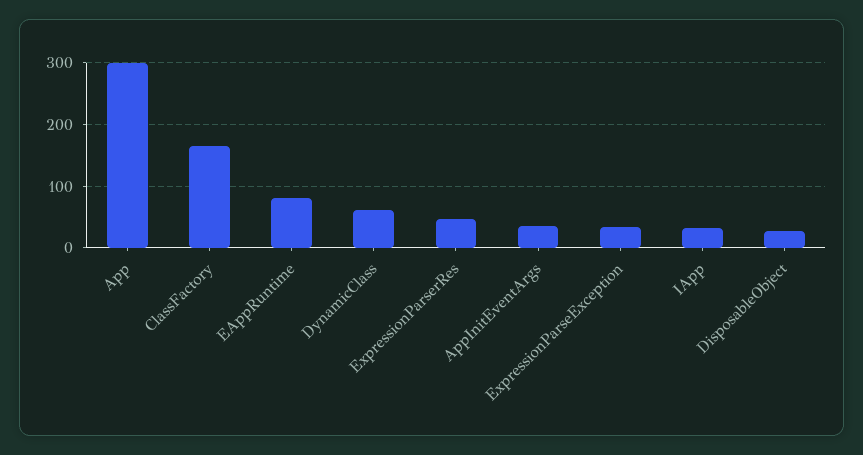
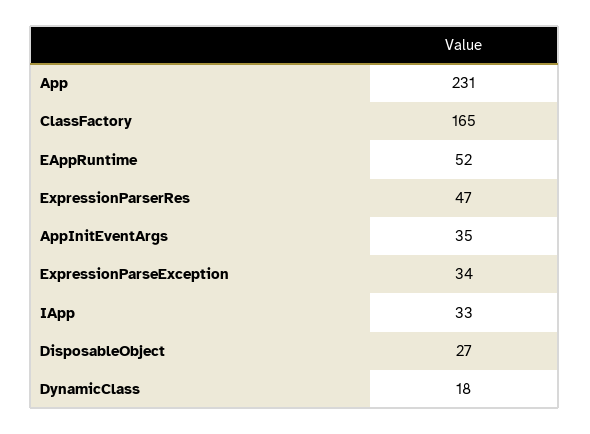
  {
-   "App": 300,
+   "App": 231,
    "ClassFactory": 165,
-   "EAppRuntime": 80,
+   "EAppRuntime": 52,
-   "DynamicClass": 60,
+   "DynamicClass": 18,
    "ExpressionParserRes": 47,
    "AppInitEventArgs": 35,
    "ExpressionParseException": 34,
    "IApp": 33,
    "DisposableObject": 27
  }

